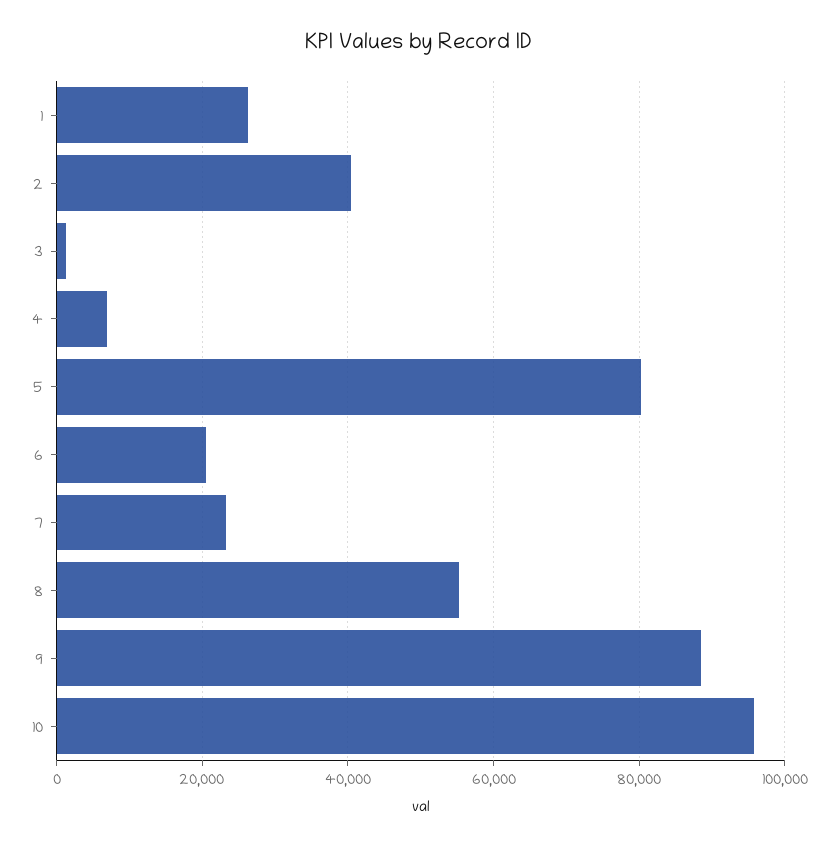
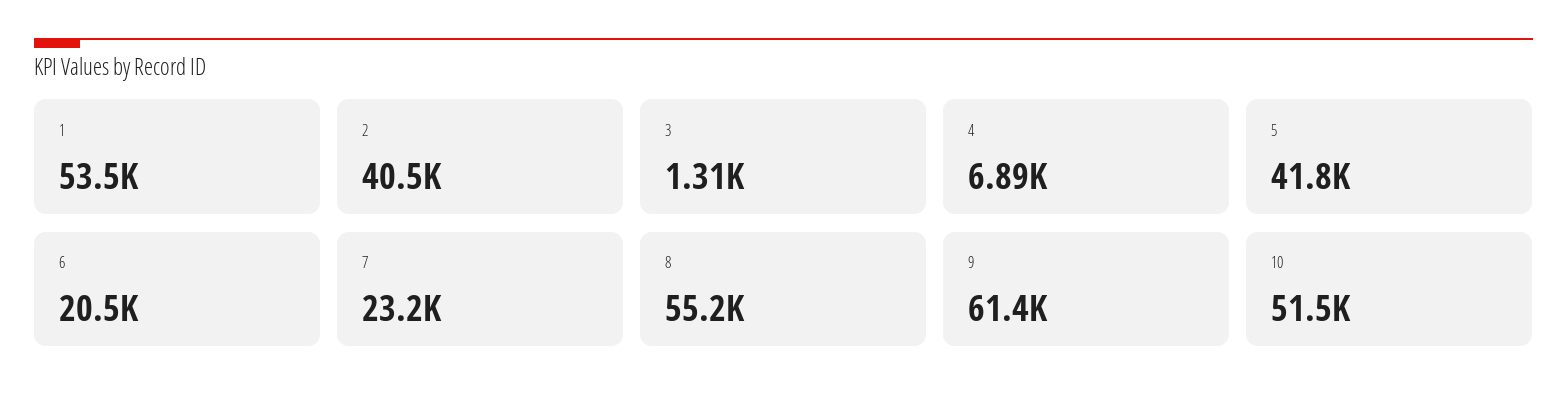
  {
-   "1": 26000,
+   "1": 53500,
    "2": 40500,
    "3": 1310,
    "4": 6890,
-   "5": 80000,
+   "5": 41800,
    "6": 20500,
    "7": 23200,
    "8": 55200,
-   "9": 88000,
+   "9": 61400,
-   "10": 96000
+   "10": 51500
  }

